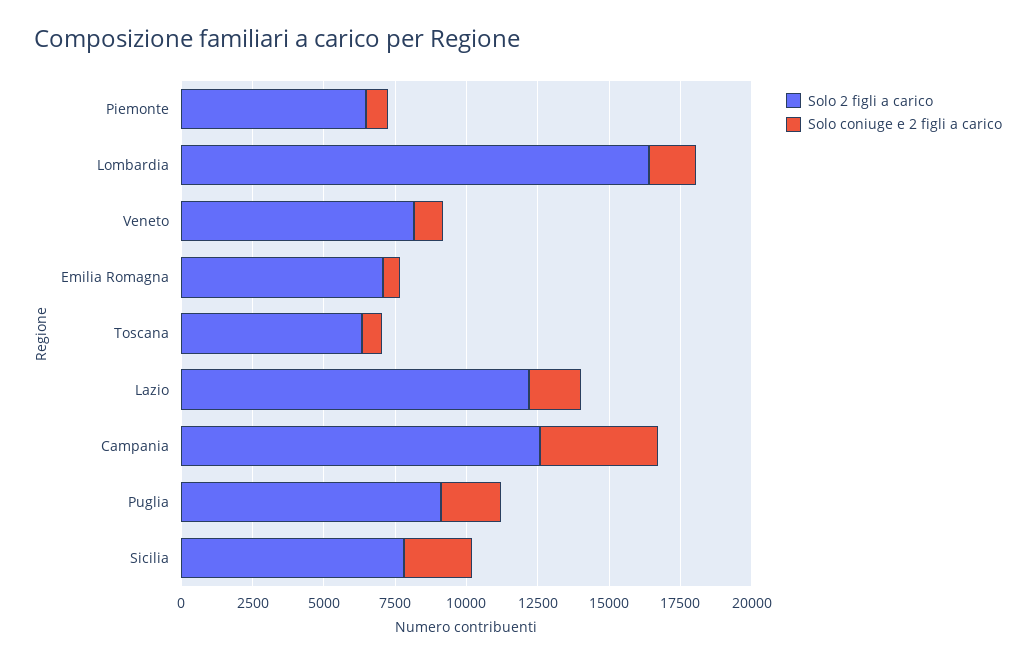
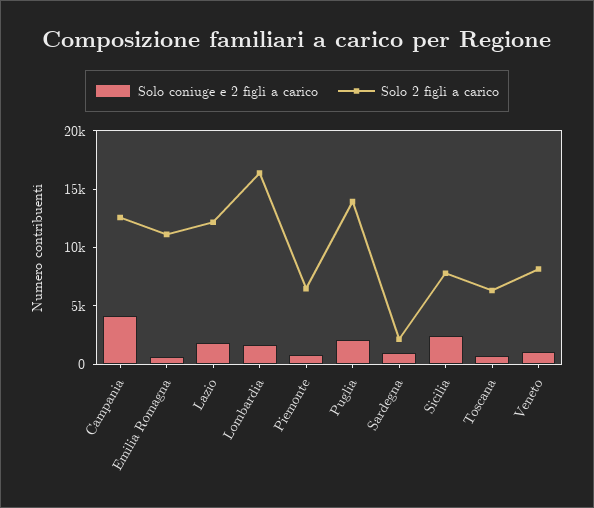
  {
    "Solo 2 figli a carico": {
      "Piemonte": 6500,
      "Lombardia": 16500,
      "Veneto": 8000,
-     "Emilia Romagna": 7000,
+     "Emilia Romagna": 11000,
      "Toscana": 6500,
      "Lazio": 12000,
      "Campania": 12500,
-     "Puglia": 9000,
+     "Puglia": 14000,
-     "Sicilia": 8000
+     "Sicilia": 8000,
+     "Sardegna": 2000
    },
    "Solo coniuge e 2 figli a carico": {
      "Piemonte": 1000,
      "Lombardia": 1500,
      "Veneto": 1000,
      "Emilia Romagna": 500,
      "Toscana": 500,
      "Lazio": 2000,
      "Campania": 4000,
      "Puglia": 2000,
-     "Sicilia": 2500
+     "Sicilia": 2500,
+     "Sardegna": 1000
    }
  }

